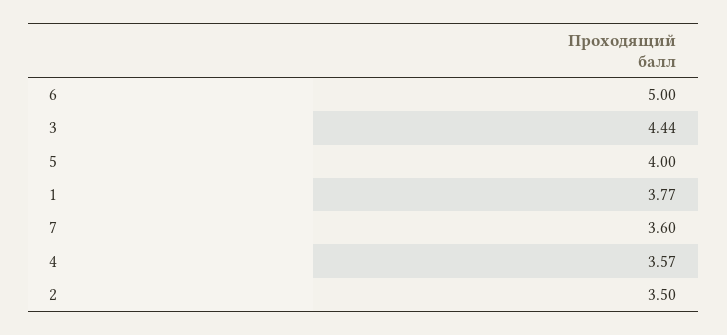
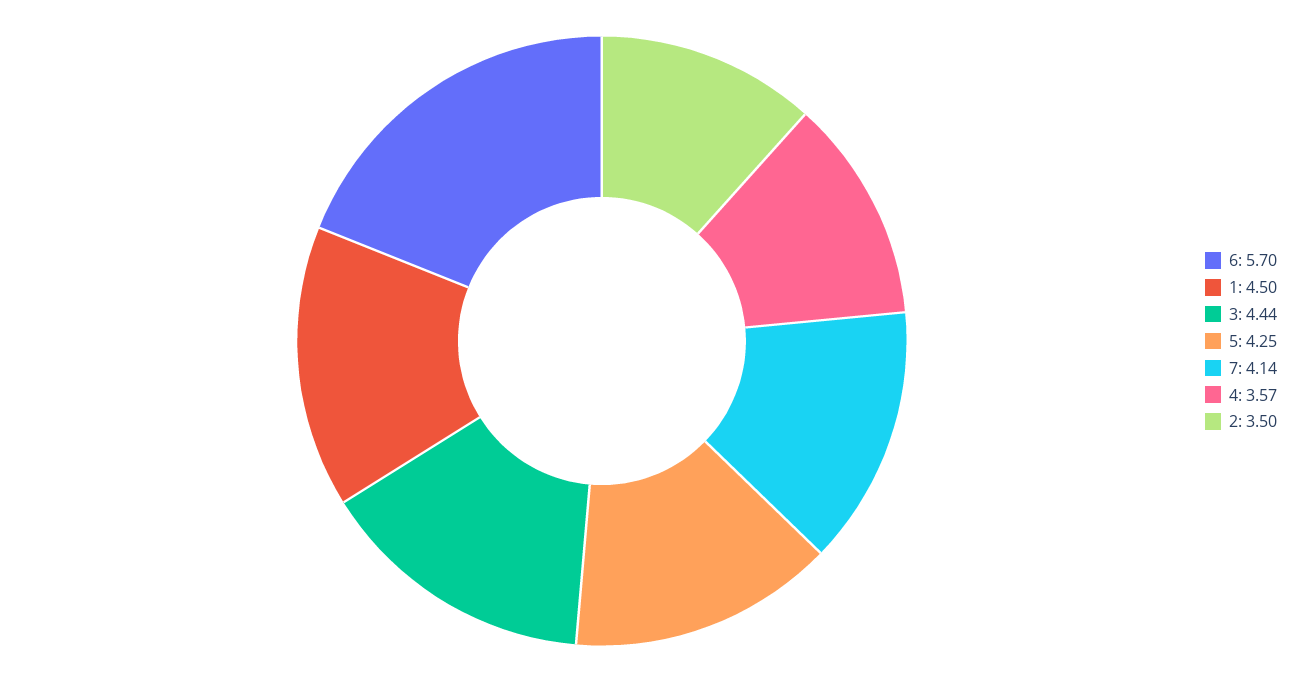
  {
-   "6": 5,
+   "6": 5.7,
    "3": 4.44,
-   "5": 4,
+   "5": 4.25,
-   "1": 3.77,
+   "1": 4.5,
-   "7": 3.6,
+   "7": 4.14,
    "4": 3.57,
    "2": 3.5
  }

